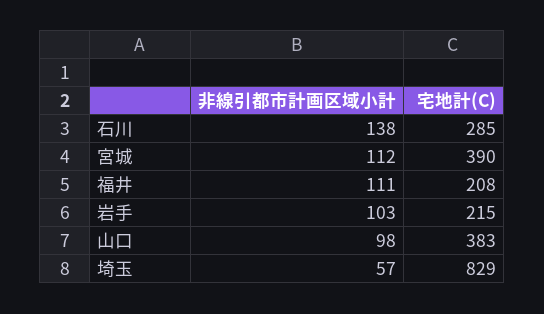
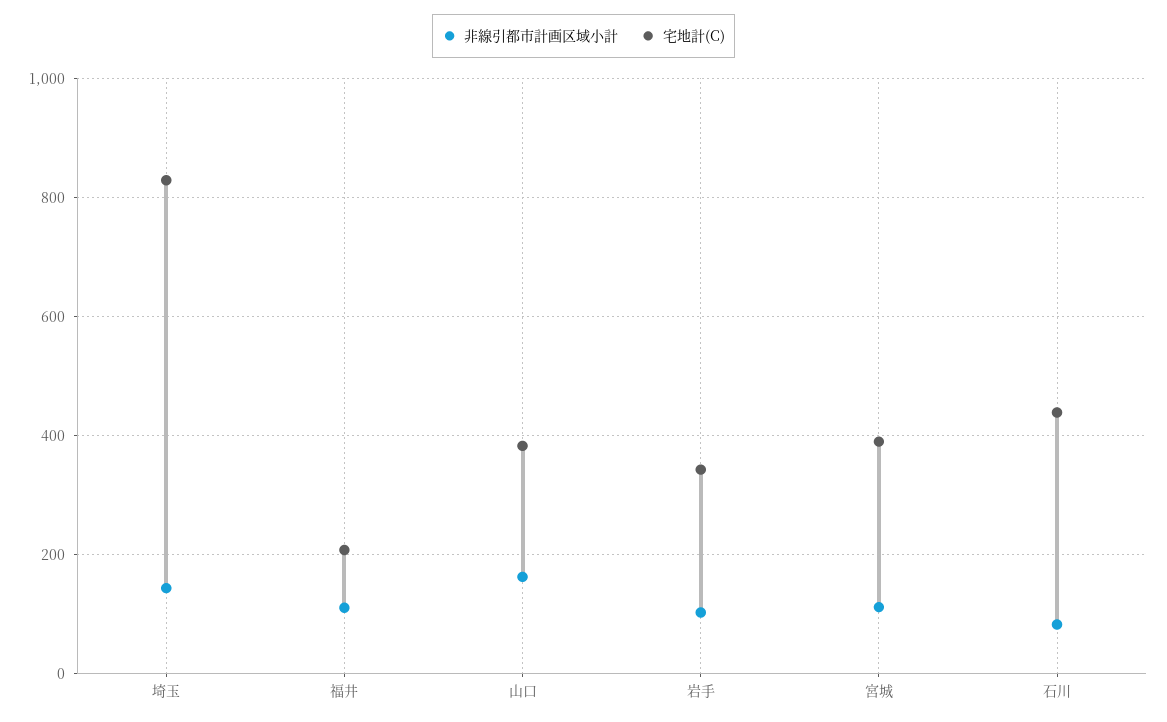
  {
    "非線引都市計画区域小計": {
-     "石川": 138,
+     "石川": 80,
      "宮城": 112,
      "福井": 111,
      "岩手": 103,
-     "山口": 98,
+     "山口": 160,
-     "埼玉": 57
+     "埼玉": 140
    },
    "宅地計(C)": {
-     "石川": 285,
+     "石川": 440,
      "宮城": 390,
      "福井": 208,
-     "岩手": 215,
+     "岩手": 340,
      "山口": 383,
      "埼玉": 829
    }
  }

